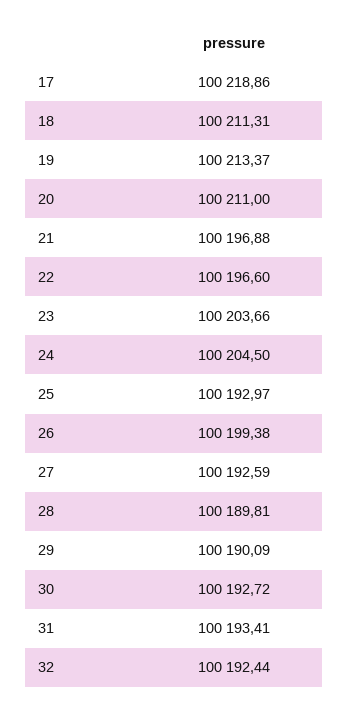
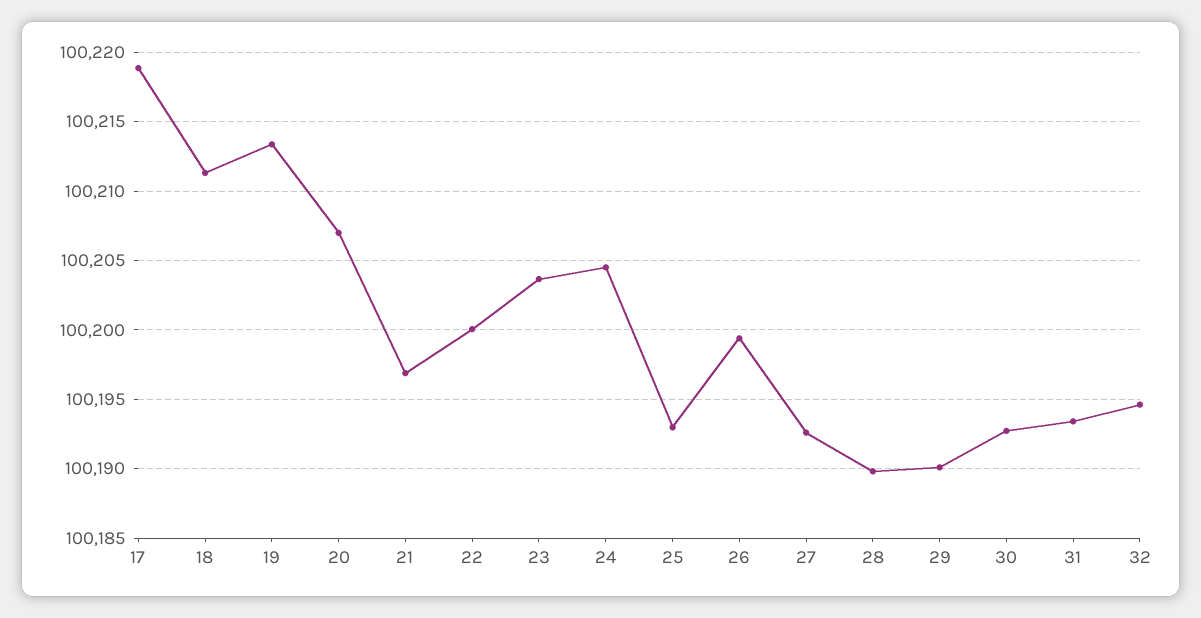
  {
    "17": 100218.86,
    "18": 100211.31,
    "19": 100213.37,
-   "20": 100211,
+   "20": 100207,
    "21": 100196.88,
-   "22": 100196.6,
+   "22": 100200,
    "23": 100203.66,
    "24": 100204.5,
    "25": 100192.97,
    "26": 100199.38,
    "27": 100192.59,
    "28": 100189.81,
    "29": 100190.09,
    "30": 100192.72,
    "31": 100193.41,
-   "32": 100192.44
+   "32": 100194.5
  }

